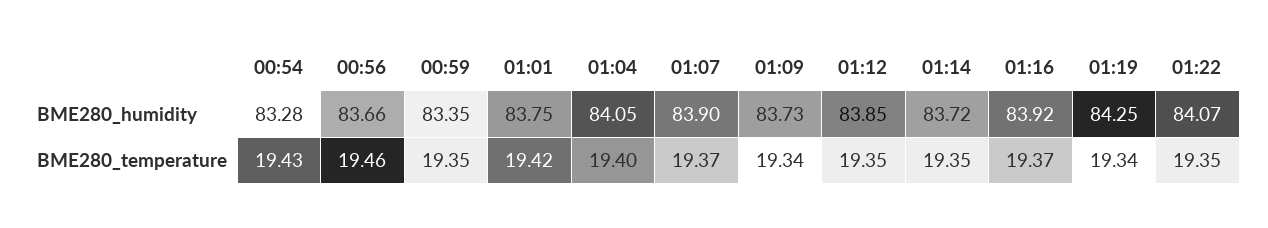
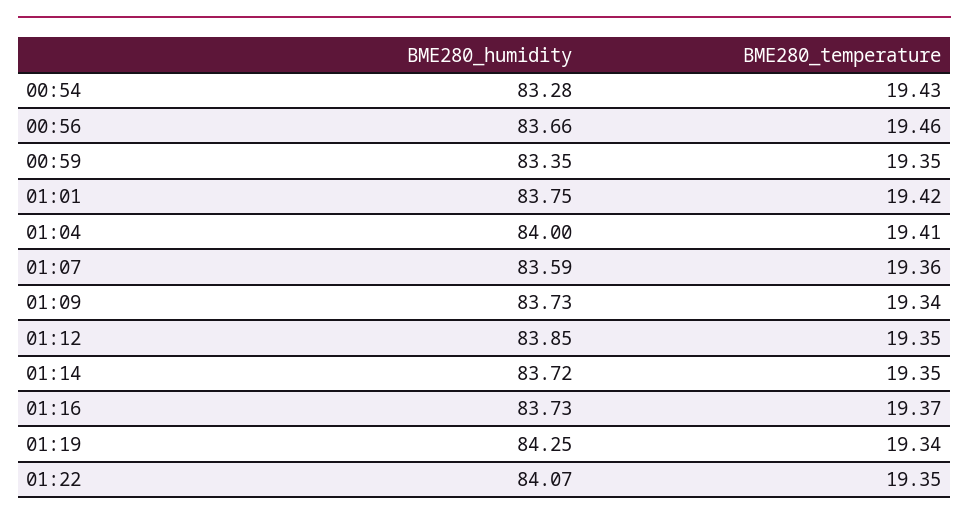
  {
    "00:54": {
      "BME280_humidity": 83.28,
      "BME280_temperature": 19.43
    },
    "00:56": {
      "BME280_humidity": 83.66,
      "BME280_temperature": 19.46
    },
    "00:59": {
      "BME280_humidity": 83.35,
      "BME280_temperature": 19.35
    },
    "01:01": {
      "BME280_humidity": 83.75,
      "BME280_temperature": 19.42
    },
    "01:04": {
-     "BME280_humidity": 84.05,
+     "BME280_humidity": 84,
-     "BME280_temperature": 19.4
+     "BME280_temperature": 19.41
    },
    "01:07": {
-     "BME280_humidity": 83.9,
+     "BME280_humidity": 83.59,
-     "BME280_temperature": 19.37
+     "BME280_temperature": 19.36
    },
    "01:09": {
      "BME280_humidity": 83.73,
      "BME280_temperature": 19.34
    },
    "01:12": {
      "BME280_humidity": 83.85,
      "BME280_temperature": 19.35
    },
    "01:14": {
      "BME280_humidity": 83.72,
      "BME280_temperature": 19.35
    },
    "01:16": {
-     "BME280_humidity": 83.92,
+     "BME280_humidity": 83.73,
      "BME280_temperature": 19.37
    },
    "01:19": {
      "BME280_humidity": 84.25,
      "BME280_temperature": 19.34
    },
    "01:22": {
      "BME280_humidity": 84.07,
      "BME280_temperature": 19.35
    }
  }

